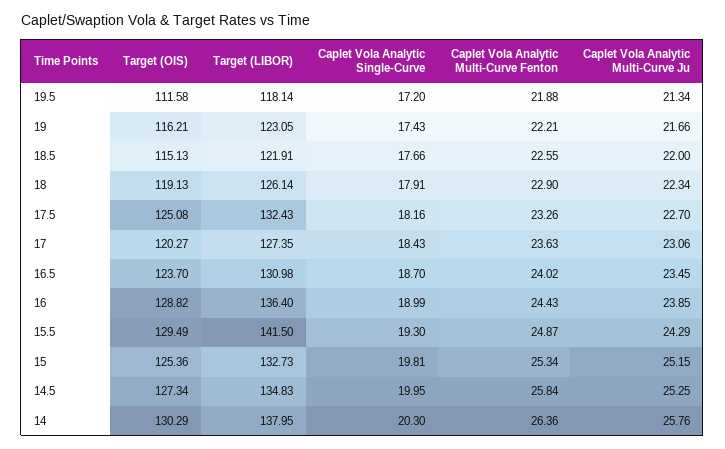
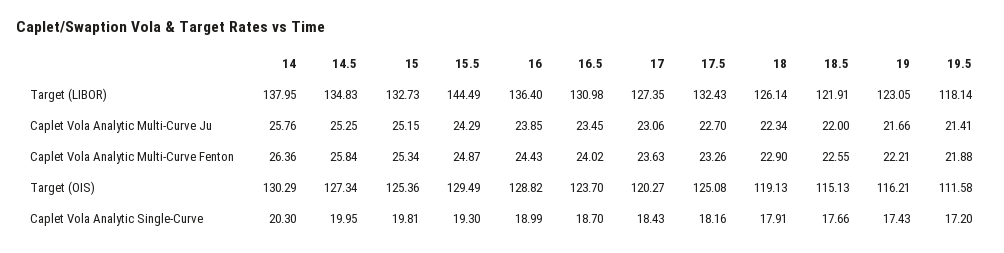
  {
    "Target (OIS)": {
      "19.5": 111.58,
      "19": 116.21,
      "18.5": 115.13,
      "18": 119.13,
      "17.5": 125.08,
      "17": 120.27,
      "16.5": 123.7,
      "16": 128.82,
      "15.5": 129.49,
      "15": 125.36,
      "14.5": 127.34,
      "14": 130.29
    },
    "Target (LIBOR)": {
      "19.5": 118.14,
      "19": 123.05,
      "18.5": 121.91,
      "18": 126.14,
      "17.5": 132.43,
      "17": 127.35,
      "16.5": 130.98,
      "16": 136.4,
-     "15.5": 141.5,
+     "15.5": 144.49,
      "15": 132.73,
      "14.5": 134.83,
      "14": 137.95
    },
    "Caplet Vola Analytic Single-Curve": {
      "19.5": 17.2,
      "19": 17.43,
      "18.5": 17.66,
      "18": 17.91,
      "17.5": 18.16,
      "17": 18.43,
      "16.5": 18.7,
      "16": 18.99,
      "15.5": 19.3,
      "15": 19.81,
      "14.5": 19.95,
      "14": 20.3
    },
    "Caplet Vola Analytic Multi-Curve Fenton": {
      "19.5": 21.88,
      "19": 22.21,
      "18.5": 22.55,
      "18": 22.9,
      "17.5": 23.26,
      "17": 23.63,
      "16.5": 24.02,
      "16": 24.43,
      "15.5": 24.87,
      "15": 25.34,
      "14.5": 25.84,
      "14": 26.36
    },
    "Caplet Vola Analytic Multi-Curve Ju": {
-     "19.5": 21.34,
+     "19.5": 21.41,
      "19": 21.66,
      "18.5": 22,
      "18": 22.34,
      "17.5": 22.7,
      "17": 23.06,
      "16.5": 23.45,
      "16": 23.85,
      "15.5": 24.29,
      "15": 25.15,
      "14.5": 25.25,
      "14": 25.76
    }
  }

